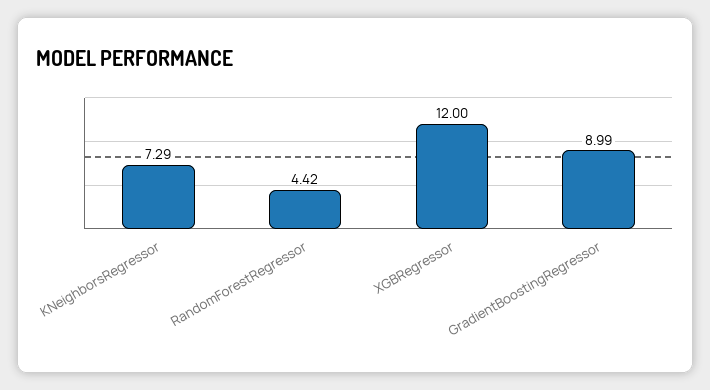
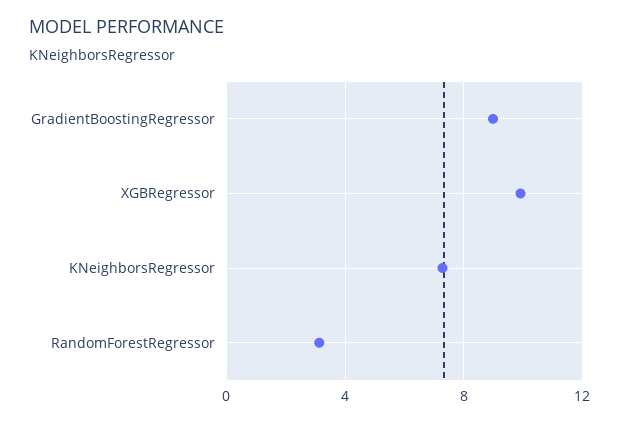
  {
    "KNeighborsRegressor": 7.29,
-   "RandomForestRegressor": 4.42,
+   "RandomForestRegressor": 3,
-   "XGBRegressor": 12,
+   "XGBRegressor": 10,
    "GradientBoostingRegressor": 8.99
  }

